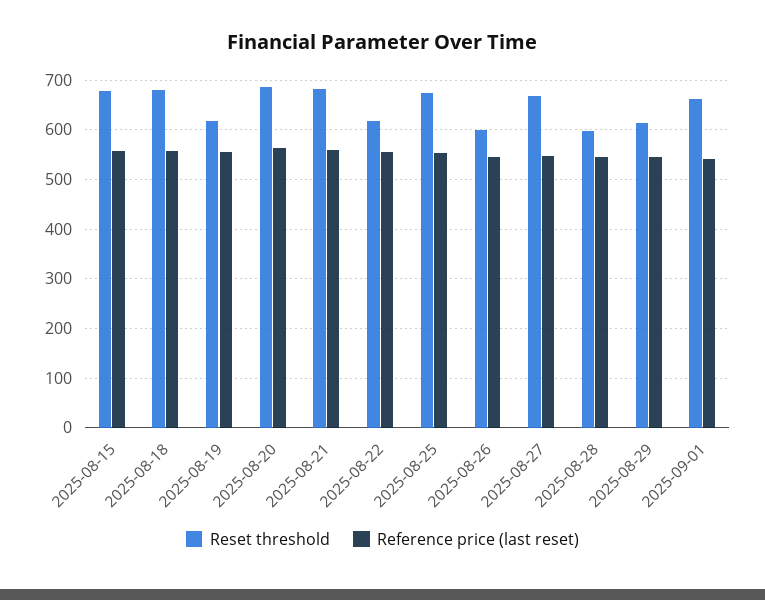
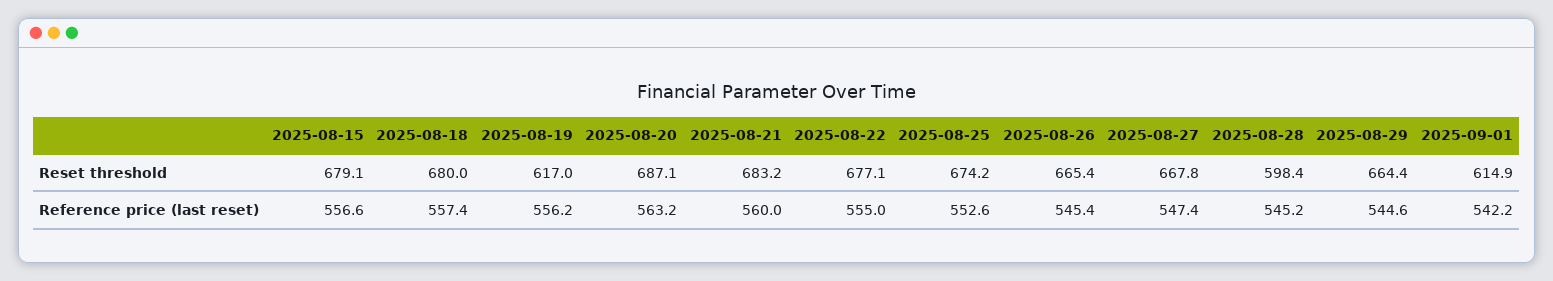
  {
    "Reset threshold": {
      "2025-08-15": 679.1,
      "2025-08-18": 680,
      "2025-08-19": 617,
      "2025-08-20": 687.1,
      "2025-08-21": 683.2,
-     "2025-08-22": 620,
+     "2025-08-22": 677.1,
      "2025-08-25": 674.2,
-     "2025-08-26": 600,
+     "2025-08-26": 665.4,
      "2025-08-27": 667.8,
      "2025-08-28": 598.4,
-     "2025-08-29": 620,
+     "2025-08-29": 664.4,
-     "2025-09-01": 660
+     "2025-09-01": 614.9
    },
    "Reference price (last reset)": {
      "2025-08-15": 556.6,
      "2025-08-18": 557.4,
      "2025-08-19": 556.2,
      "2025-08-20": 563.2,
      "2025-08-21": 560,
      "2025-08-22": 555,
      "2025-08-25": 552.6,
      "2025-08-26": 545.4,
      "2025-08-27": 547.4,
      "2025-08-28": 545.2,
      "2025-08-29": 544.6,
      "2025-09-01": 542.2
    }
  }

